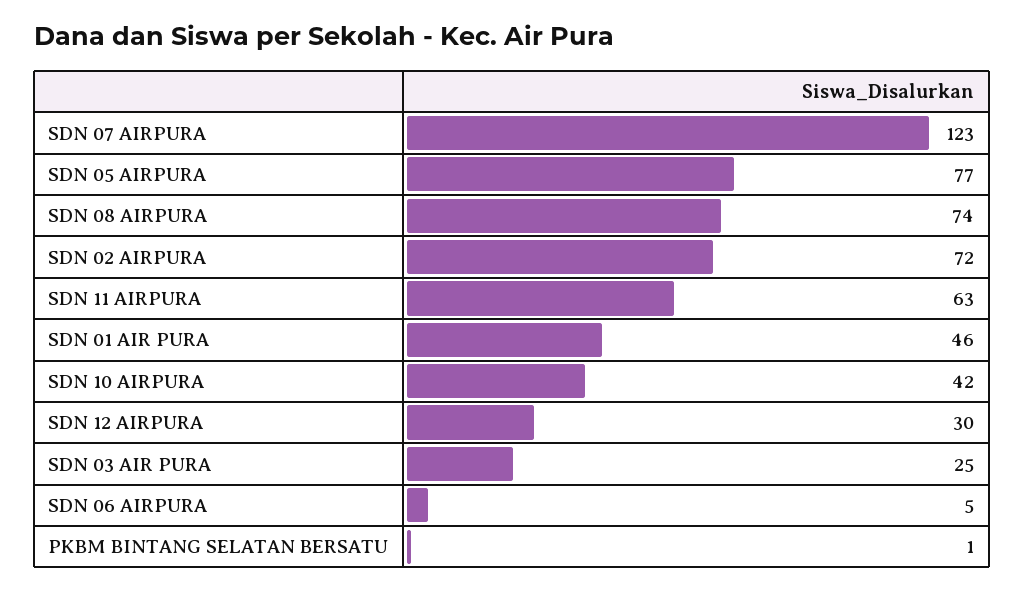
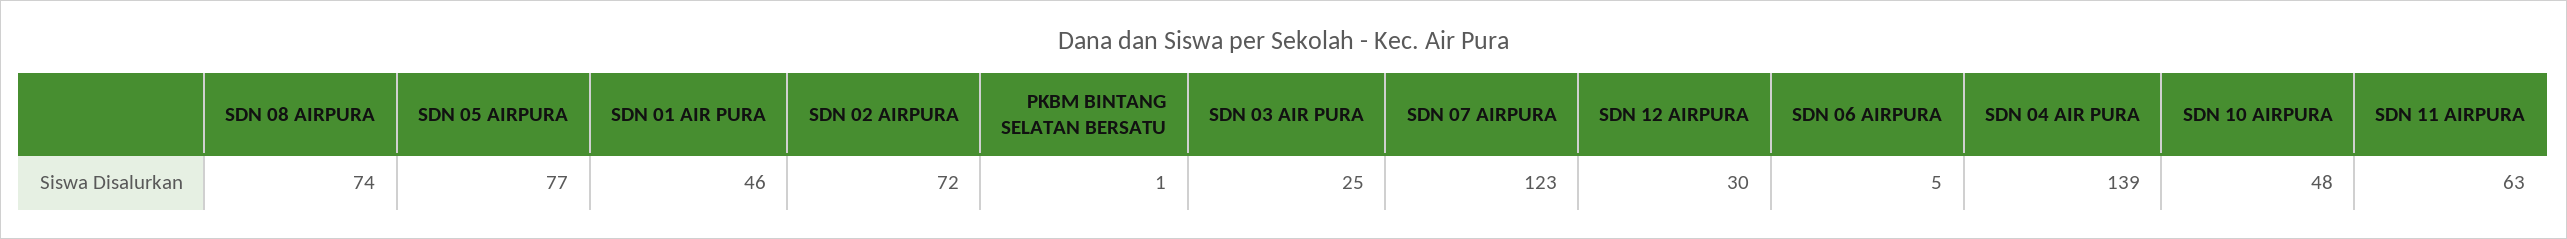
  {
    "SDN 07 AIRPURA": 123,
    "SDN 05 AIRPURA": 77,
    "SDN 08 AIRPURA": 74,
    "SDN 02 AIRPURA": 72,
    "SDN 11 AIRPURA": 63,
    "SDN 01 AIR PURA": 46,
-   "SDN 10 AIRPURA": 42,
+   "SDN 10 AIRPURA": 48,
    "SDN 12 AIRPURA": 30,
    "SDN 03 AIR PURA": 25,
    "SDN 06 AIRPURA": 5,
-   "PKBM BINTANG SELATAN BERSATU": 1
+   "PKBM BINTANG SELATAN BERSATU": 1,
+   "SDN 04 AIR PURA": 139
  }

